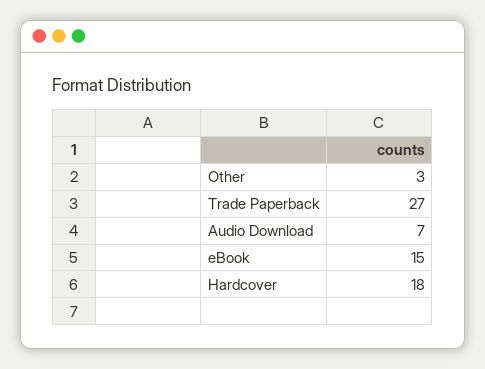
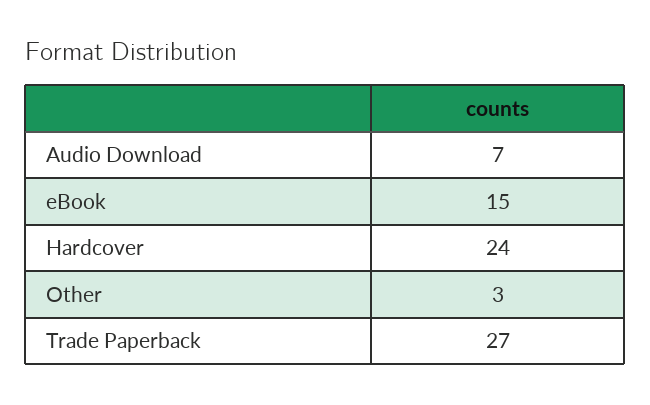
  {
    "Other": 3,
    "Trade Paperback": 27,
    "Audio Download": 7,
    "eBook": 15,
-   "Hardcover": 18
+   "Hardcover": 24
  }

